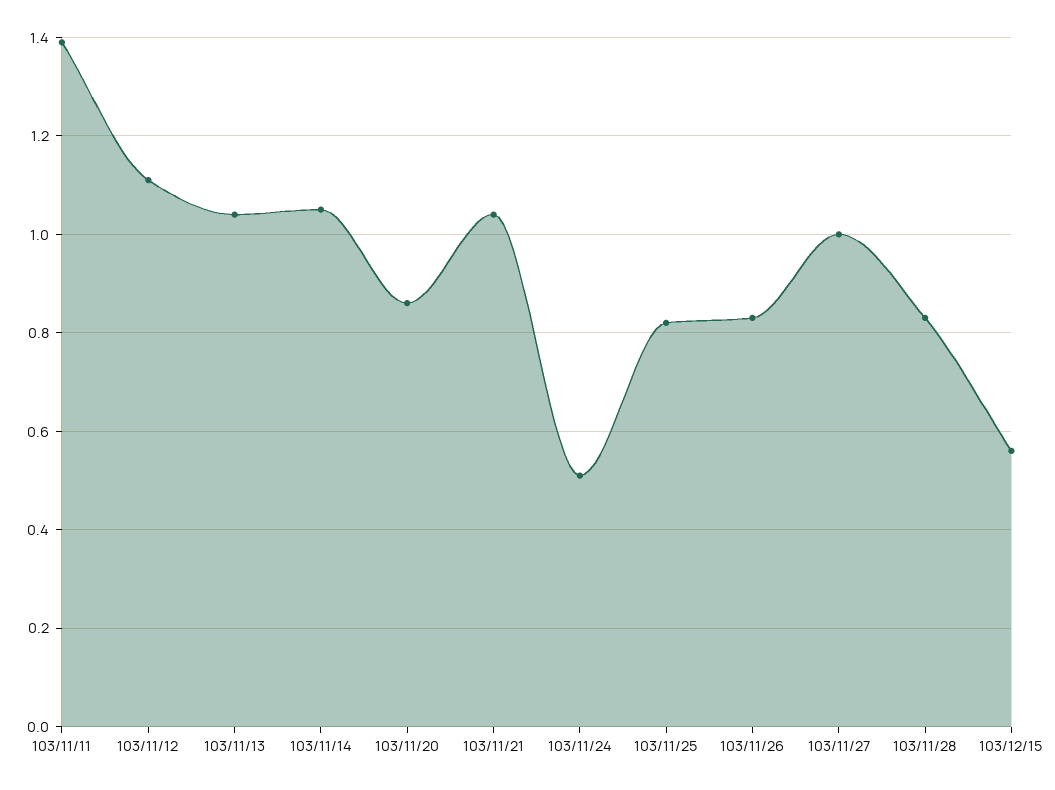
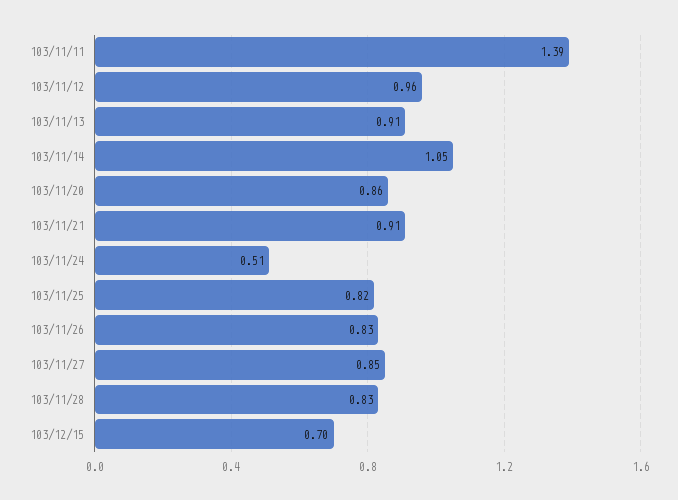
  {
    "103/11/11": 1.39,
-   "103/11/12": 1.1,
+   "103/11/12": 0.96,
-   "103/11/13": 1.05,
+   "103/11/13": 0.91,
    "103/11/14": 1.05,
    "103/11/20": 0.86,
-   "103/11/21": 1.05,
+   "103/11/21": 0.91,
    "103/11/24": 0.51,
    "103/11/25": 0.82,
    "103/11/26": 0.83,
-   "103/11/27": 1,
+   "103/11/27": 0.85,
    "103/11/28": 0.83,
-   "103/12/15": 0.55
+   "103/12/15": 0.7
  }

